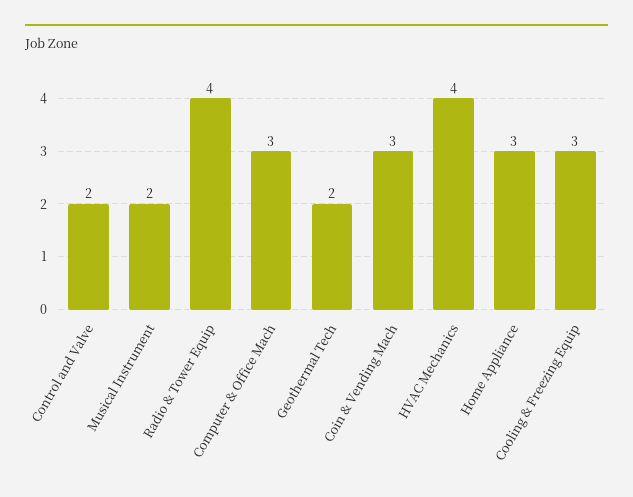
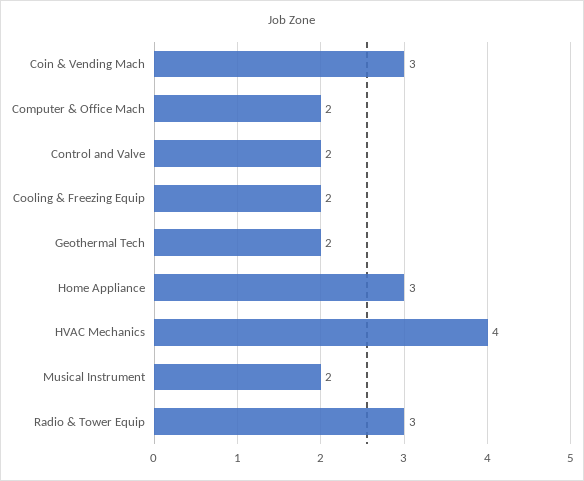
  {
    "Control and Valve": 2,
    "Musical Instrument": 2,
-   "Radio & Tower Equip": 4,
+   "Radio & Tower Equip": 3,
-   "Computer & Office Mach": 3,
+   "Computer & Office Mach": 2,
    "Geothermal Tech": 2,
    "Coin & Vending Mach": 3,
    "HVAC Mechanics": 4,
    "Home Appliance": 3,
-   "Cooling & Freezing Equip": 3
+   "Cooling & Freezing Equip": 2
  }

